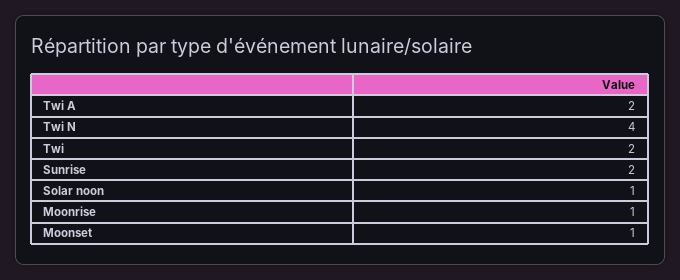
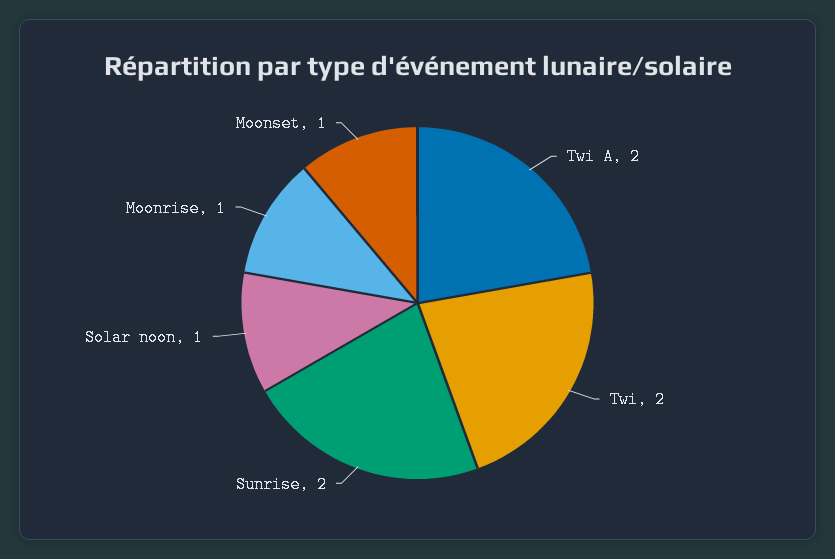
  {
    "Twi A": 2,
-   "Twi N": 4,
    "Twi": 2,
    "Sunrise": 2,
    "Solar noon": 1,
    "Moonrise": 1,
    "Moonset": 1
  }

